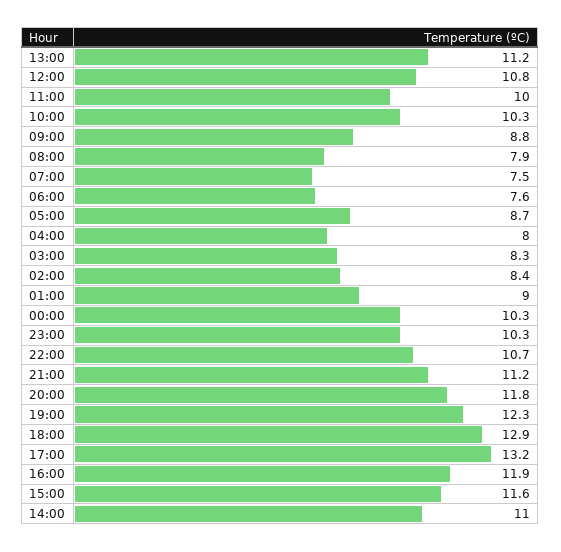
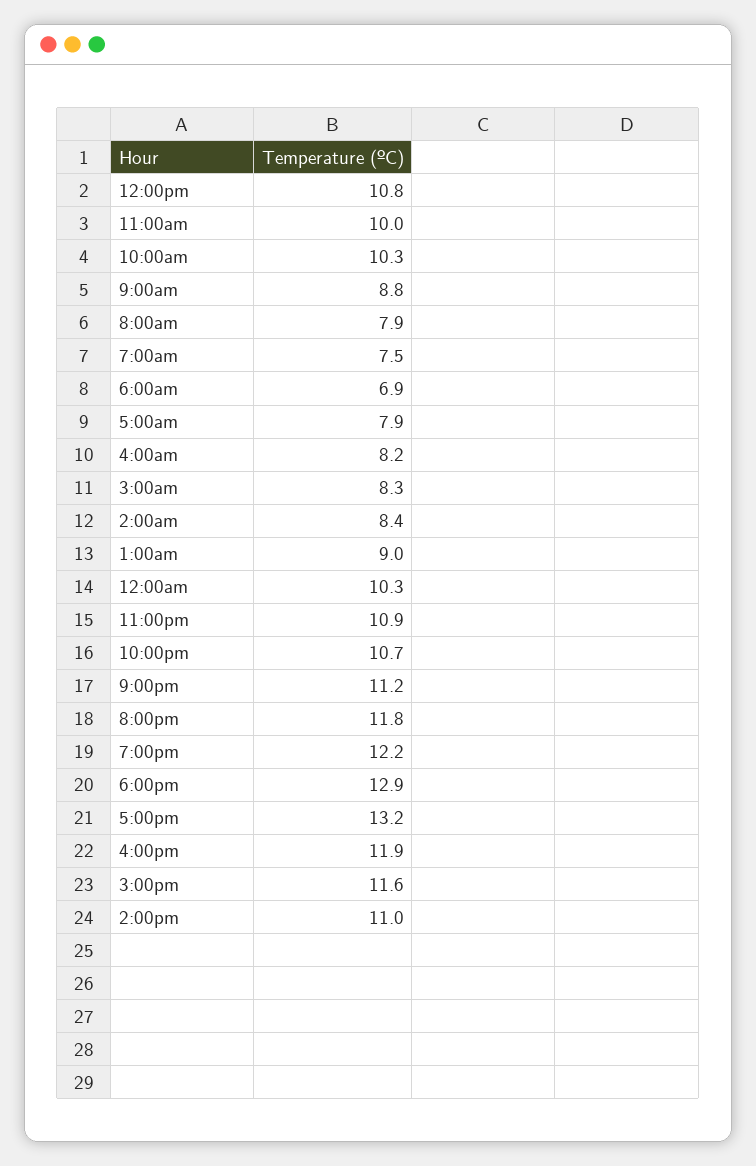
  {
-   "13:00": 11.2,
    "12:00": 10.8,
    "11:00": 10,
    "10:00": 10.3,
    "09:00": 8.8,
    "08:00": 7.9,
    "07:00": 7.5,
-   "06:00": 7.6,
+   "06:00": 6.9,
-   "05:00": 8.7,
+   "05:00": 7.9,
-   "04:00": 8,
+   "04:00": 8.2,
    "03:00": 8.3,
    "02:00": 8.4,
    "01:00": 9,
    "00:00": 10.3,
-   "23:00": 10.3,
+   "23:00": 10.9,
    "22:00": 10.7,
    "21:00": 11.2,
    "20:00": 11.8,
-   "19:00": 12.3,
+   "19:00": 12.2,
    "18:00": 12.9,
    "17:00": 13.2,
    "16:00": 11.9,
    "15:00": 11.6,
    "14:00": 11
  }

